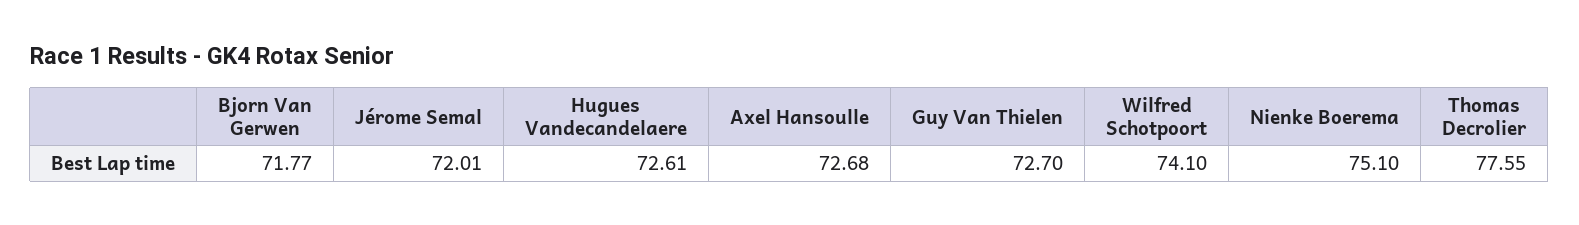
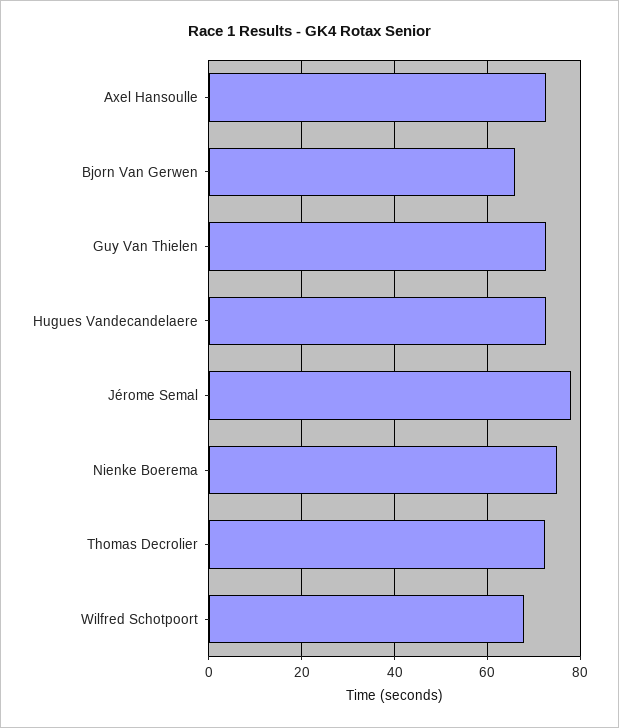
  {
-   "Bjorn Van Gerwen": 71.77,
+   "Bjorn Van Gerwen": 66,
-   "Jérome Semal": 72.01,
+   "Jérome Semal": 78,
    "Hugues Vandecandelaere": 72.61,
    "Axel Hansoulle": 72.68,
    "Guy Van Thielen": 72.7,
-   "Wilfred Schotpoort": 74.1,
+   "Wilfred Schotpoort": 68,
    "Nienke Boerema": 75.1,
-   "Thomas Decrolier": 77.55
+   "Thomas Decrolier": 72
  }

